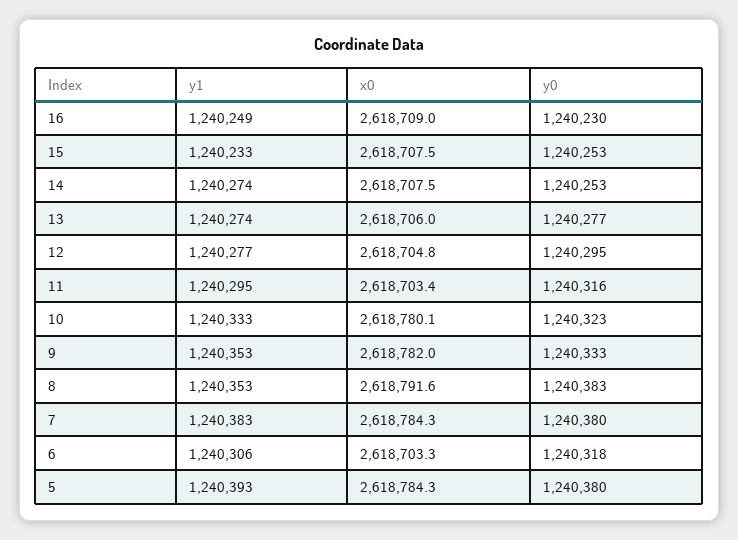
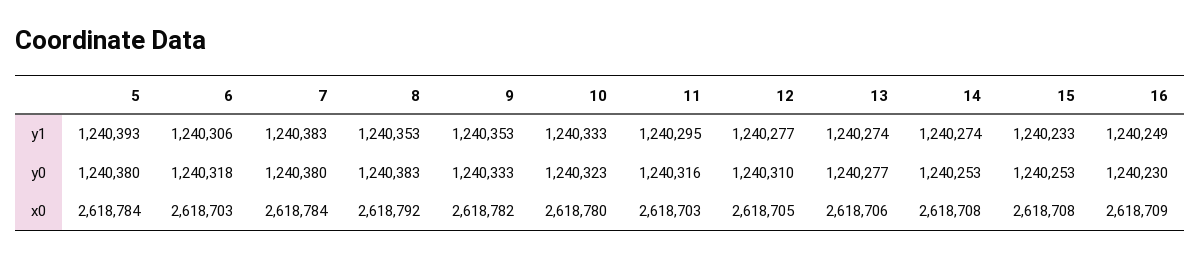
  {
    "y1": {
      "16": 1240249,
      "15": 1240233,
      "14": 1240274,
      "13": 1240274,
      "12": 1240277,
      "11": 1240295,
      "10": 1240333,
      "9": 1240353,
      "8": 1240353,
      "7": 1240383,
      "6": 1240306,
      "5": 1240393
    },
    "x0": {
      "16": 2618709,
      "15": 2618707.5,
      "14": 2618707.5,
      "13": 2618706,
      "12": 2618704.8,
      "11": 2618703.4,
      "10": 2618780.1,
      "9": 2618782,
      "8": 2618791.6,
      "7": 2618784.3,
      "6": 2618703.3,
      "5": 2618784.3
    },
    "y0": {
      "16": 1240230,
      "15": 1240253,
      "14": 1240253,
      "13": 1240277,
-     "12": 1240295,
+     "12": 1240310,
      "11": 1240316,
      "10": 1240323,
      "9": 1240333,
      "8": 1240383,
      "7": 1240380,
      "6": 1240318,
      "5": 1240380
    }
  }

